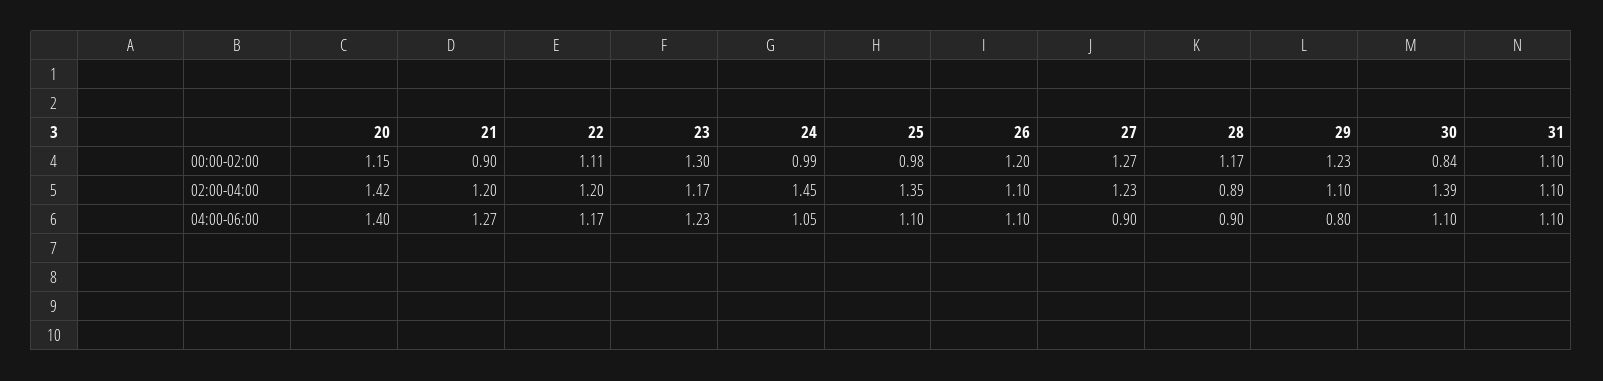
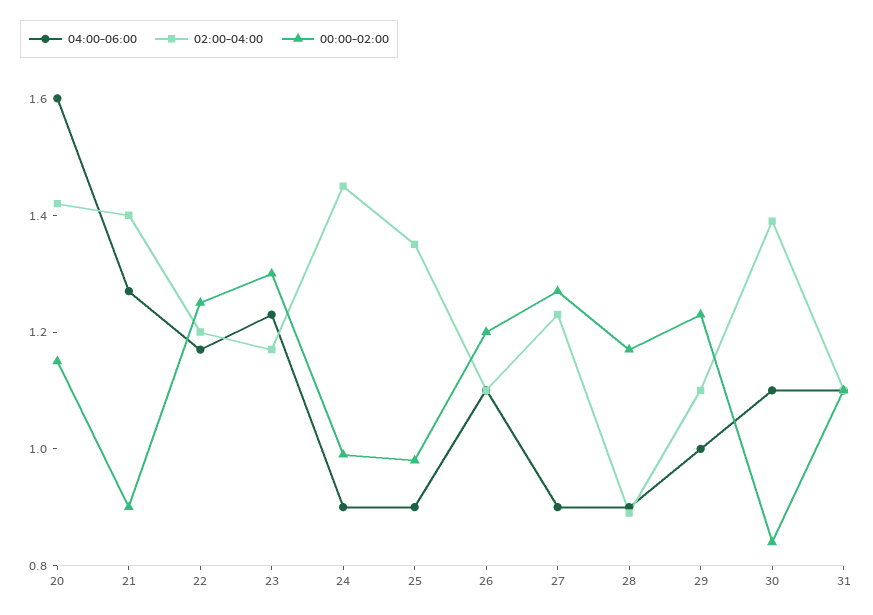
  {
    "00:00-02:00": {
      "20": 1.15,
      "21": 0.9,
-     "22": 1.11,
+     "22": 1.25,
      "23": 1.3,
      "24": 0.99,
      "25": 0.98,
      "26": 1.2,
      "27": 1.27,
      "28": 1.17,
      "29": 1.23,
      "30": 0.84,
      "31": 1.1
    },
    "02:00-04:00": {
      "20": 1.42,
-     "21": 1.2,
+     "21": 1.4,
      "22": 1.2,
      "23": 1.17,
      "24": 1.45,
      "25": 1.35,
      "26": 1.1,
      "27": 1.23,
      "28": 0.89,
      "29": 1.1,
      "30": 1.39,
      "31": 1.1
    },
    "04:00-06:00": {
-     "20": 1.4,
+     "20": 1.6,
      "21": 1.27,
      "22": 1.17,
      "23": 1.23,
-     "24": 1.05,
+     "24": 0.9,
-     "25": 1.1,
+     "25": 0.9,
      "26": 1.1,
      "27": 0.9,
      "28": 0.9,
-     "29": 0.8,
+     "29": 1,
      "30": 1.1,
      "31": 1.1
    }
  }

